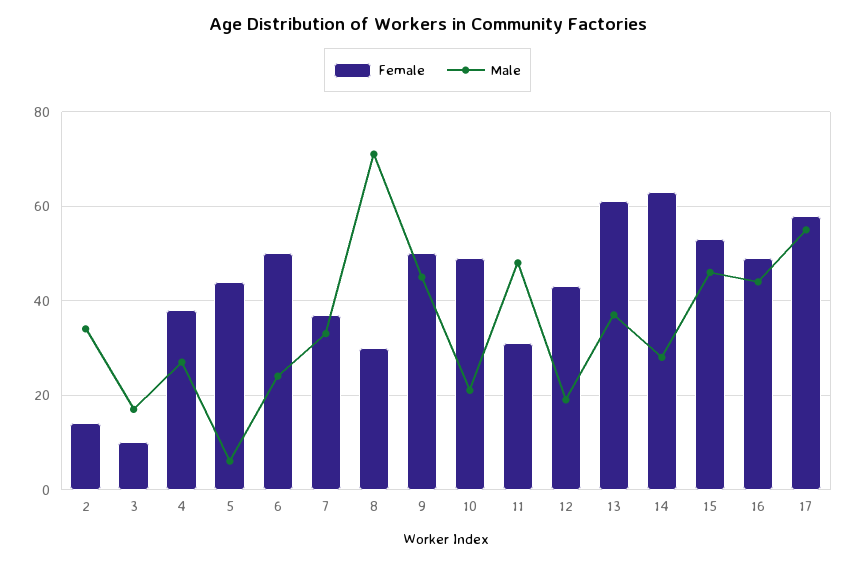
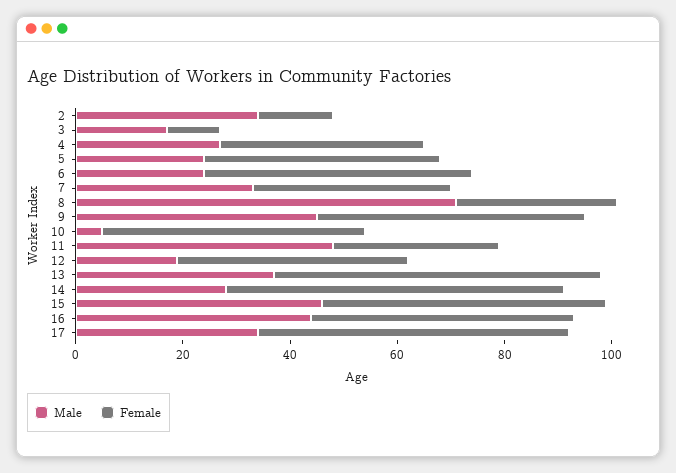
  {
    "Female": {
      "2": 15,
      "3": 10,
      "4": 40,
      "5": 45,
      "6": 50,
      "7": 35,
      "8": 30,
      "9": 50,
      "10": 50,
      "11": 30,
      "12": 45,
      "13": 60,
      "14": 65,
      "15": 55,
      "16": 50,
      "17": 60
    },
    "Male": {
      "2": 35,
      "3": 15,
      "4": 25,
-     "5": 5,
+     "5": 25,
      "6": 25,
      "7": 35,
      "8": 70,
      "9": 45,
-     "10": 20,
+     "10": 5,
      "11": 50,
      "12": 20,
      "13": 35,
      "14": 30,
      "15": 45,
      "16": 45,
-     "17": 55
+     "17": 35
    }
  }

